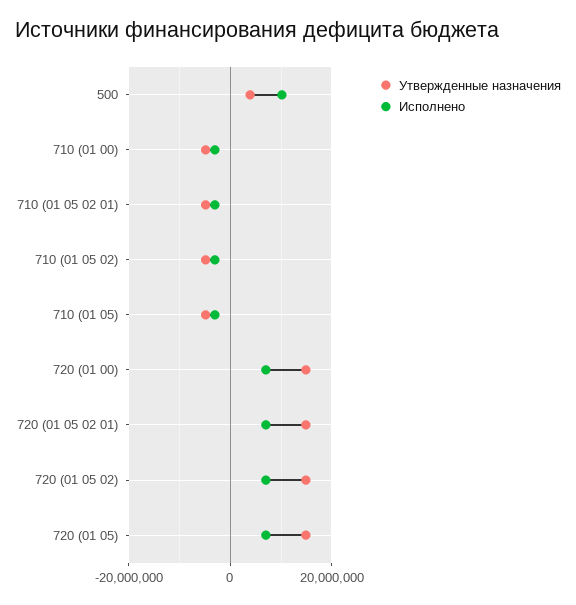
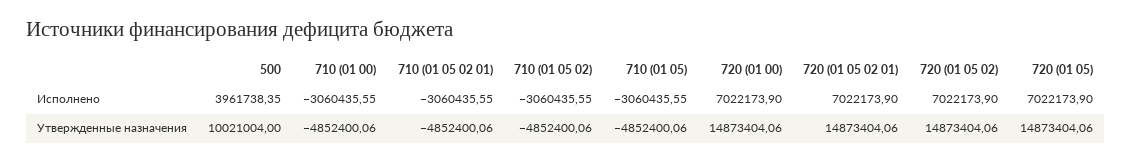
  {
    "Утвержденные назначения": {
-     "500": 4000000,
+     "500": 10021004,
      "710 (01 00)": -4852400.06,
      "710 (01 05 02 01)": -4852400.06,
      "710 (01 05 02)": -4852400.06,
      "710 (01 05)": -4852400.06,
      "720 (01 00)": 14873404.06,
      "720 (01 05 02 01)": 14873404.06,
      "720 (01 05 02)": 14873404.06,
      "720 (01 05)": 14873404.06
    },
    "Исполнено": {
-     "500": 10000000,
+     "500": 3961738.35,
      "710 (01 00)": -3060435.55,
      "710 (01 05 02 01)": -3060435.55,
      "710 (01 05 02)": -3060435.55,
      "710 (01 05)": -3060435.55,
      "720 (01 00)": 7022173.9,
      "720 (01 05 02 01)": 7022173.9,
      "720 (01 05 02)": 7022173.9,
      "720 (01 05)": 7022173.9
    }
  }

